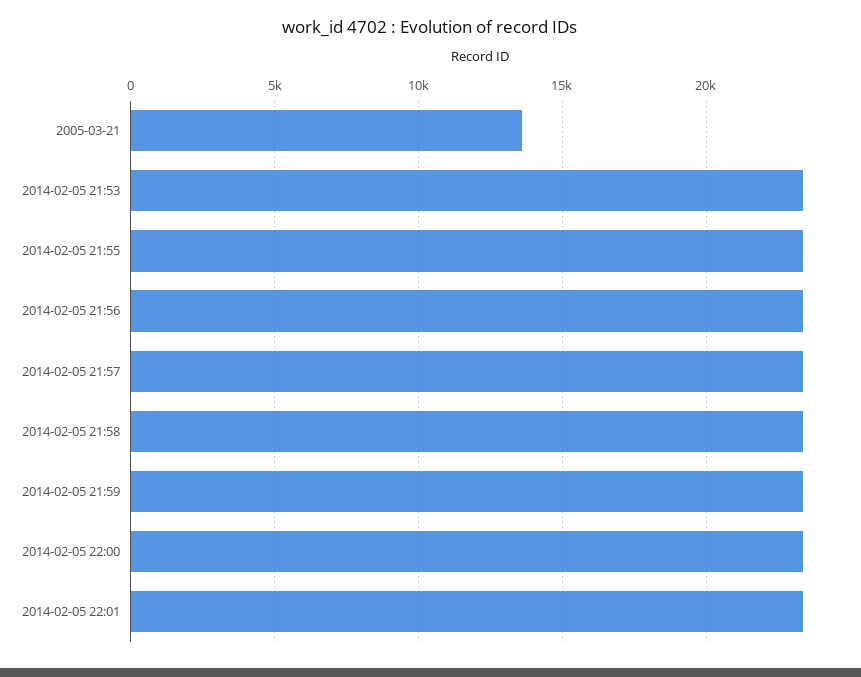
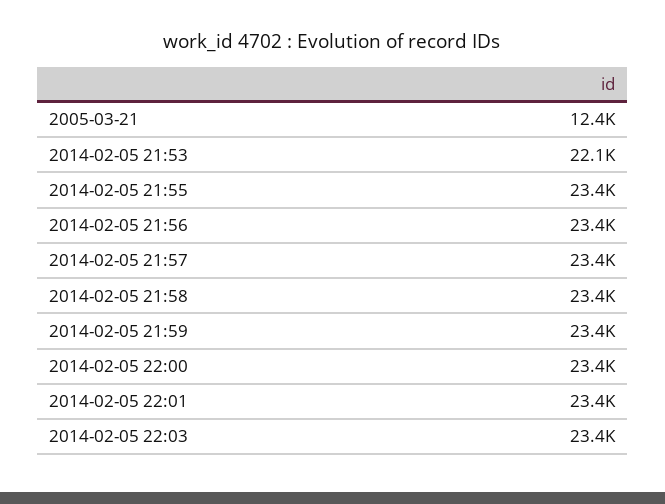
  {
-   "2005-03-21": 13500,
+   "2005-03-21": 12400,
-   "2014-02-05 21:53": 23500,
+   "2014-02-05 21:53": 22100,
    "2014-02-05 21:55": 23400,
    "2014-02-05 21:56": 23400,
    "2014-02-05 21:57": 23400,
    "2014-02-05 21:58": 23400,
    "2014-02-05 21:59": 23400,
    "2014-02-05 22:00": 23400,
-   "2014-02-05 22:01": 23400
+   "2014-02-05 22:01": 23400,
+   "2014-02-05 22:03": 23400
  }

